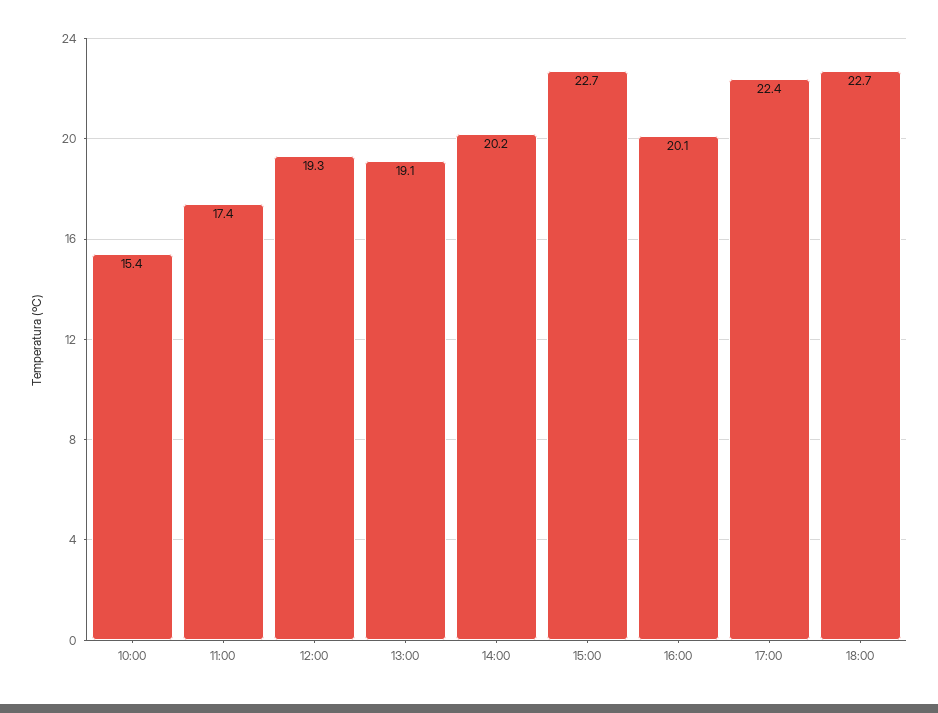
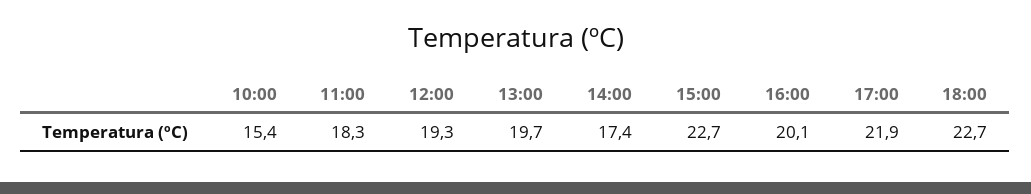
  {
    "10:00": 15.4,
-   "11:00": 17.4,
+   "11:00": 18.3,
    "12:00": 19.3,
-   "13:00": 19.1,
+   "13:00": 19.7,
-   "14:00": 20.2,
+   "14:00": 17.4,
    "15:00": 22.7,
    "16:00": 20.1,
-   "17:00": 22.4,
+   "17:00": 21.9,
    "18:00": 22.7
  }

